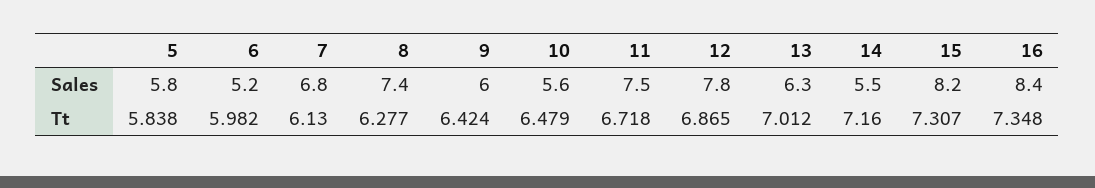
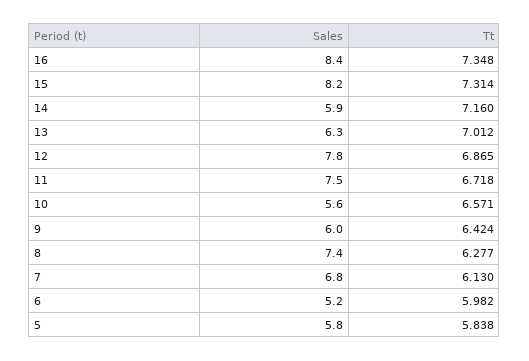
  {
    "5": {
      "Sales": 5.8,
      "Tt": 5.838
    },
    "6": {
      "Sales": 5.2,
      "Tt": 5.982
    },
    "7": {
      "Sales": 6.8,
      "Tt": 6.13
    },
    "8": {
      "Sales": 7.4,
      "Tt": 6.277
    },
    "9": {
      "Sales": 6,
      "Tt": 6.424
    },
    "10": {
      "Sales": 5.6,
-     "Tt": 6.479
+     "Tt": 6.571
    },
    "11": {
      "Sales": 7.5,
      "Tt": 6.718
    },
    "12": {
      "Sales": 7.8,
      "Tt": 6.865
    },
    "13": {
      "Sales": 6.3,
      "Tt": 7.012
    },
    "14": {
-     "Sales": 5.5,
+     "Sales": 5.9,
      "Tt": 7.16
    },
    "15": {
      "Sales": 8.2,
-     "Tt": 7.307
+     "Tt": 7.314
    },
    "16": {
      "Sales": 8.4,
      "Tt": 7.348
    }
  }

